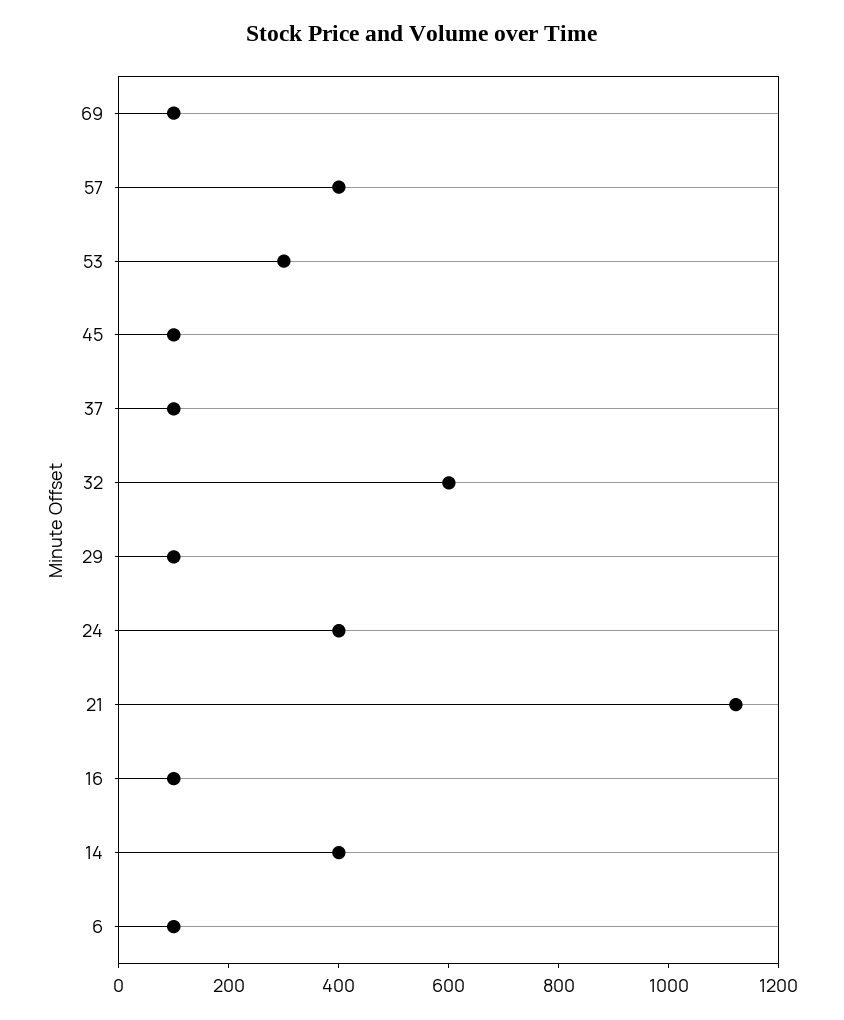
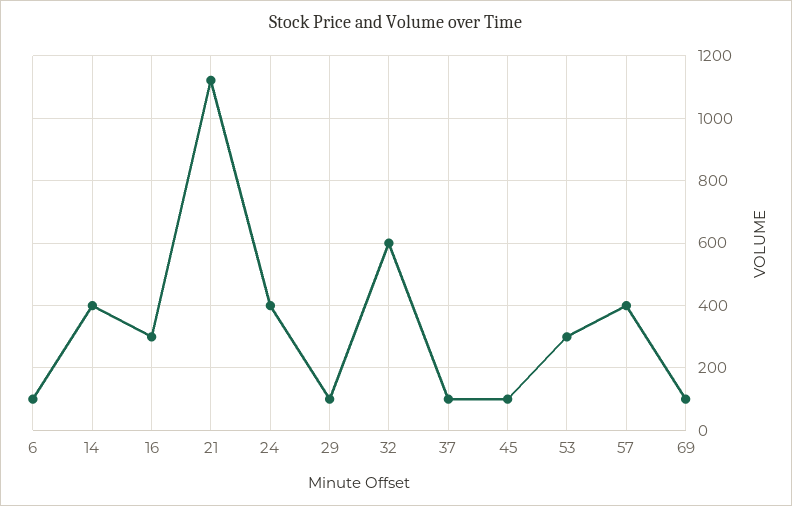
  {
    "69": 100,
    "57": 400,
    "53": 300,
    "45": 100,
    "37": 100,
    "32": 600,
    "29": 100,
    "24": 400,
    "21": 1120,
-   "16": 100,
+   "16": 300,
    "14": 400,
    "6": 100
  }

